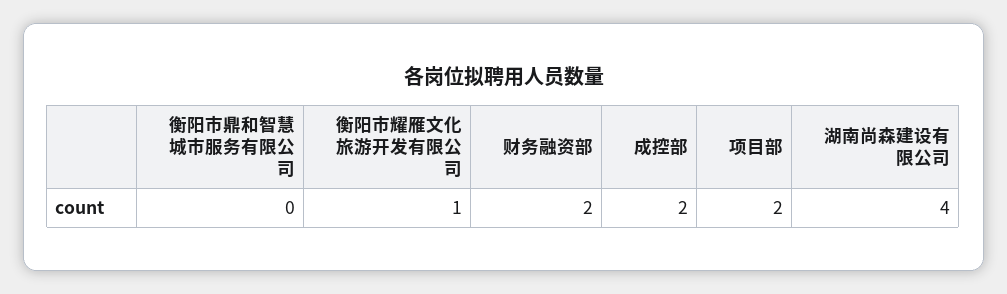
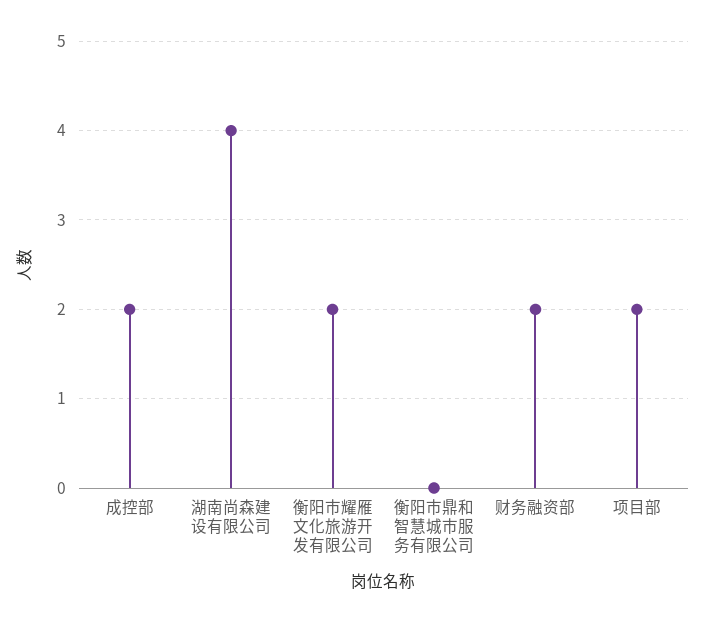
  {
    "衡阳市鼎和智慧城市服务有限公司": 0,
-   "衡阳市耀雁文化旅游开发有限公司": 1,
+   "衡阳市耀雁文化旅游开发有限公司": 2,
    "财务融资部": 2,
    "成控部": 2,
    "项目部": 2,
    "湖南尚森建设有限公司": 4
  }

